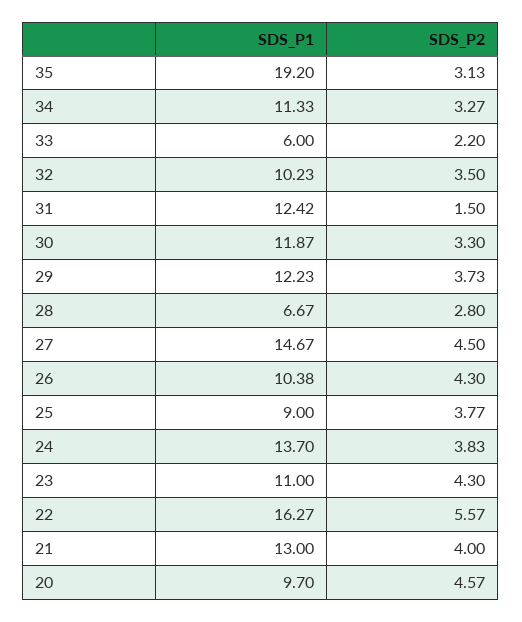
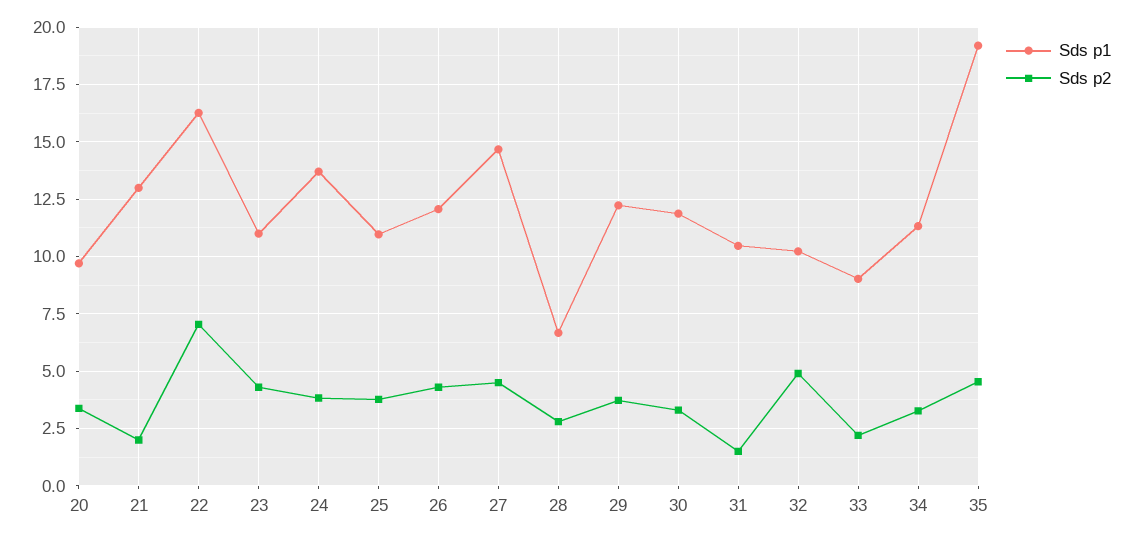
  {
    "SDS_P1": {
      "35": 19.2,
      "34": 11.33,
-     "33": 6,
+     "33": 9,
      "32": 10.23,
-     "31": 12.42,
+     "31": 10.5,
      "30": 11.87,
      "29": 12.23,
      "28": 6.67,
      "27": 14.67,
-     "26": 10.38,
+     "26": 12,
-     "25": 9,
+     "25": 11,
      "24": 13.7,
      "23": 11,
      "22": 16.27,
      "21": 13,
      "20": 9.7
    },
    "SDS_P2": {
-     "35": 3.13,
+     "35": 4.5,
      "34": 3.27,
      "33": 2.2,
-     "32": 3.5,
+     "32": 5,
      "31": 1.5,
      "30": 3.3,
      "29": 3.73,
      "28": 2.8,
      "27": 4.5,
      "26": 4.3,
      "25": 3.77,
      "24": 3.83,
      "23": 4.3,
-     "22": 5.57,
+     "22": 7,
-     "21": 4,
+     "21": 2,
-     "20": 4.57
+     "20": 3.5
    }
  }

